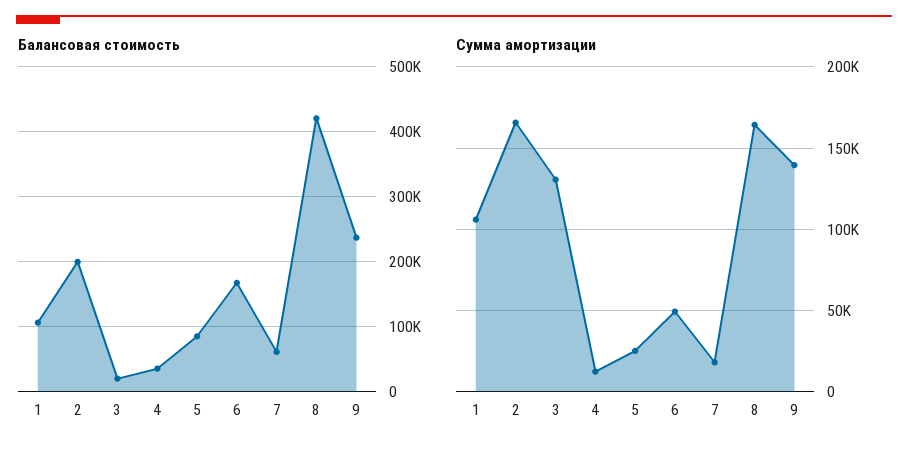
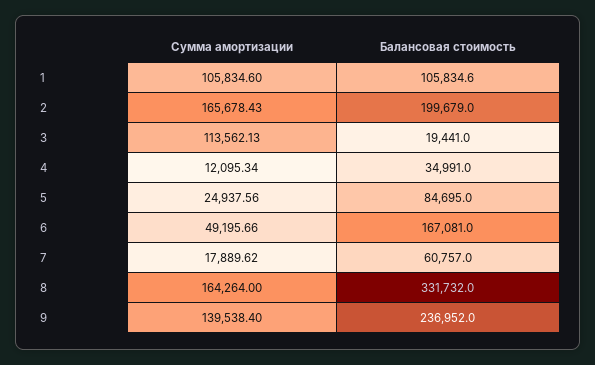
  {
    "Балансовая стоимость": {
      "1": 105834.6,
      "2": 199679,
      "3": 19441,
      "4": 34991,
      "5": 84695,
      "6": 167081,
      "7": 60757,
-     "8": 420000,
+     "8": 331732,
      "9": 236952
    },
    "Сумма амортизации": {
      "1": 105834.6,
      "2": 165678.43,
-     "3": 130000,
+     "3": 113562.13,
      "4": 12095.34,
      "5": 24937.56,
      "6": 49195.66,
      "7": 17889.62,
      "8": 164264,
      "9": 139538.4
    }
  }

